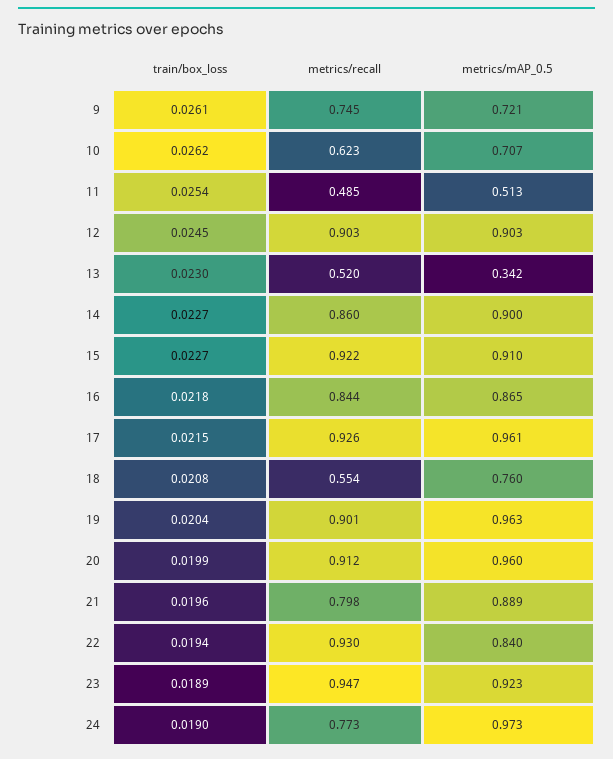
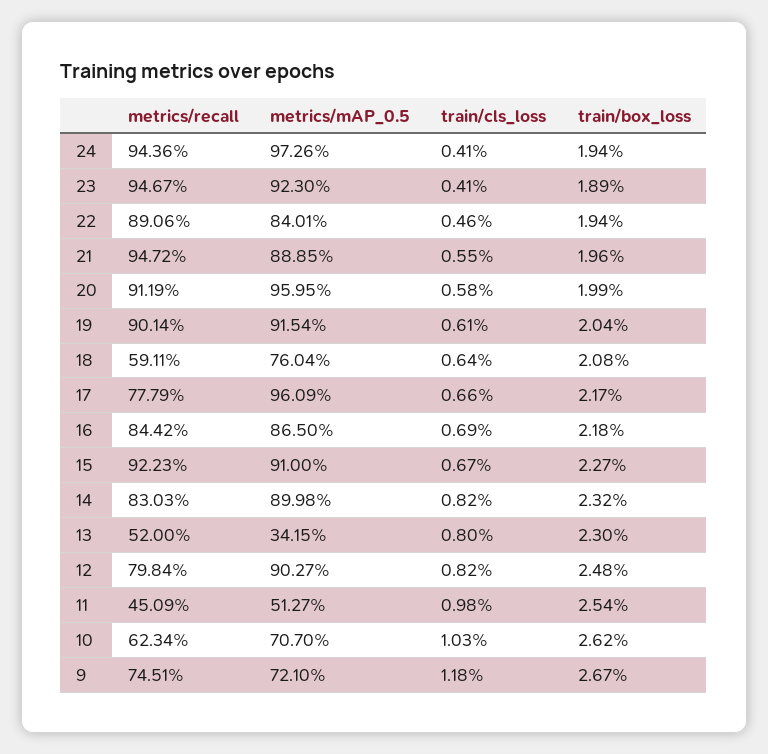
  {
    "train/box_loss": {
-     "9": 0.0261,
+     "9": 0.0267,
      "10": 0.0262,
      "11": 0.0254,
-     "12": 0.0245,
+     "12": 0.0248,
      "13": 0.023,
-     "14": 0.0227,
+     "14": 0.0232,
      "15": 0.0227,
      "16": 0.0218,
-     "17": 0.0215,
+     "17": 0.0217,
      "18": 0.0208,
      "19": 0.0204,
      "20": 0.0199,
      "21": 0.0196,
      "22": 0.0194,
      "23": 0.0189,
-     "24": 0.019
+     "24": 0.0194
    },
    "metrics/recall": {
      "9": 0.7451,
      "10": 0.6234,
-     "11": 0.485,
+     "11": 0.4509,
-     "12": 0.903,
+     "12": 0.7984,
      "13": 0.52,
-     "14": 0.86,
+     "14": 0.8303,
      "15": 0.9223,
      "16": 0.8442,
-     "17": 0.926,
+     "17": 0.7779,
-     "18": 0.554,
+     "18": 0.5911,
      "19": 0.9014,
      "20": 0.9119,
-     "21": 0.798,
+     "21": 0.9472,
-     "22": 0.93,
+     "22": 0.8906,
      "23": 0.9467,
-     "24": 0.773
+     "24": 0.9436
    },
    "metrics/mAP_0.5": {
      "9": 0.721,
      "10": 0.707,
      "11": 0.5127,
      "12": 0.9027,
      "13": 0.3415,
      "14": 0.8998,
      "15": 0.91,
      "16": 0.865,
      "17": 0.9609,
      "18": 0.7604,
-     "19": 0.963,
+     "19": 0.9154,
      "20": 0.9595,
      "21": 0.8885,
      "22": 0.8401,
      "23": 0.923,
      "24": 0.9726
-   }
+   },
+   "train/cls_loss": {
+     "24": 0.0041,
+     "23": 0.0041,
+     "22": 0.0046,
+     "21": 0.0055,
+     "20": 0.0058,
+     "19": 0.0061,
+     "18": 0.0064,
+     "17": 0.0066,
+     "16": 0.0069,
+     "15": 0.0067,
+     "14": 0.0082,
+     "13": 0.008,
+     "12": 0.0082,
+     "11": 0.0098,
+     "10": 0.0103,
+     "9": 0.0118
+   }
  }

